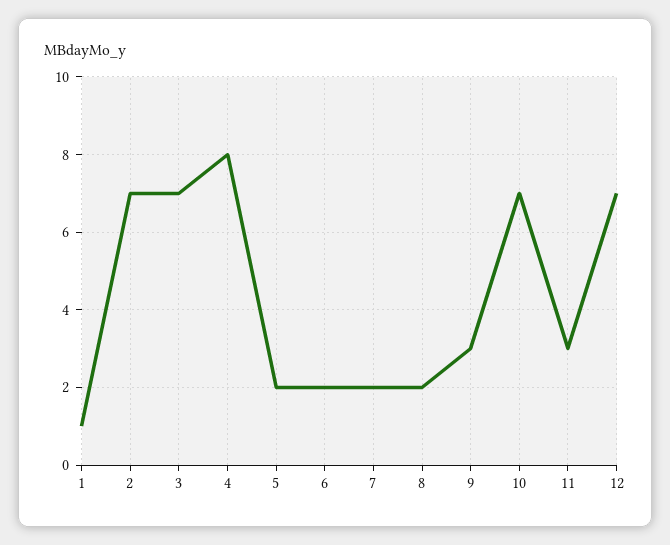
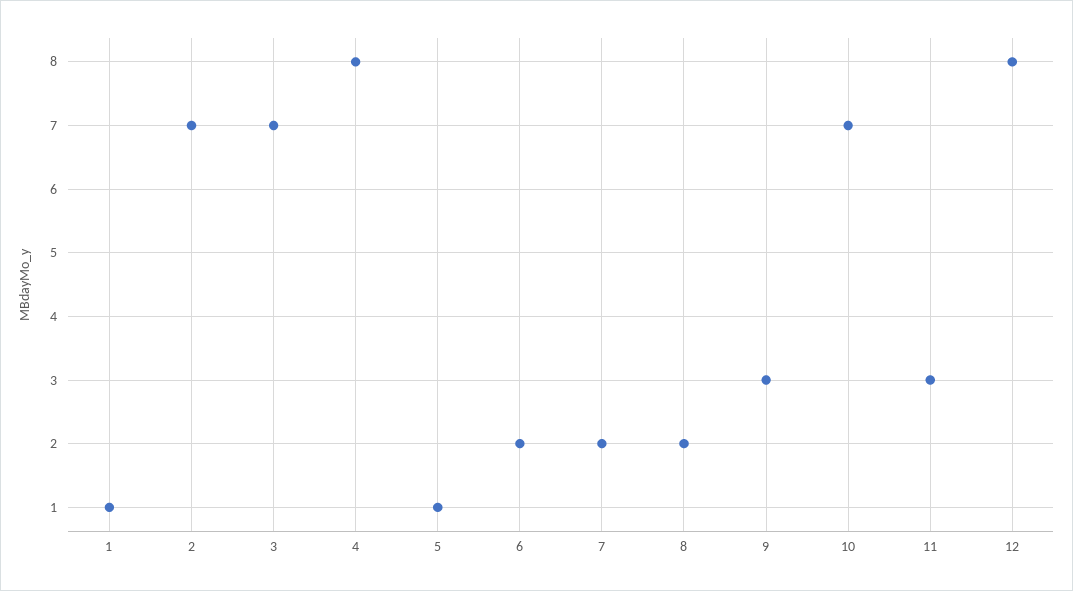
  {
    "1": 1,
    "2": 7,
    "3": 7,
    "4": 8,
-   "5": 2,
+   "5": 1,
    "6": 2,
    "7": 2,
    "8": 2,
    "9": 3,
    "10": 7,
    "11": 3,
-   "12": 7
+   "12": 8
  }

